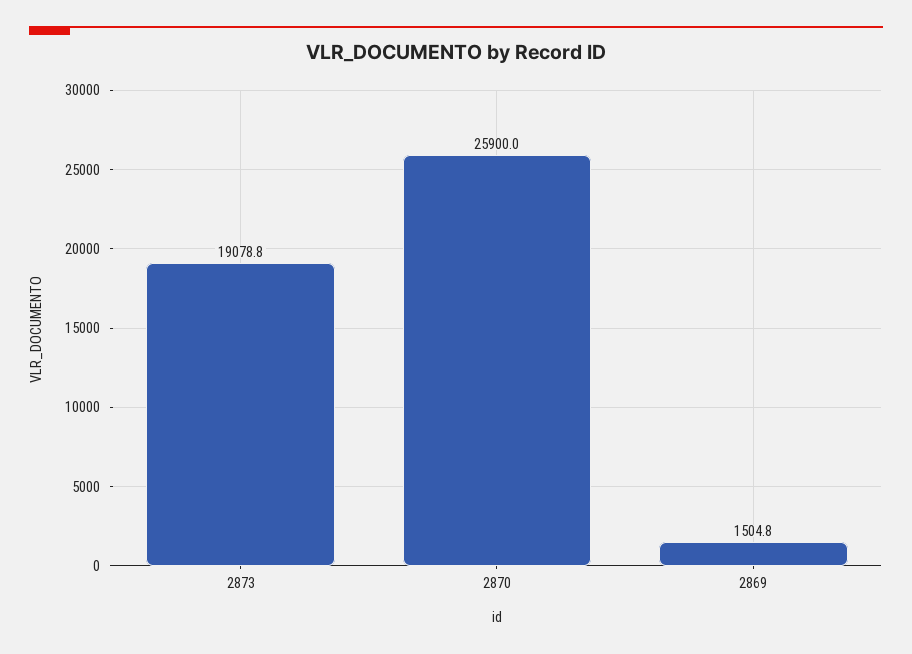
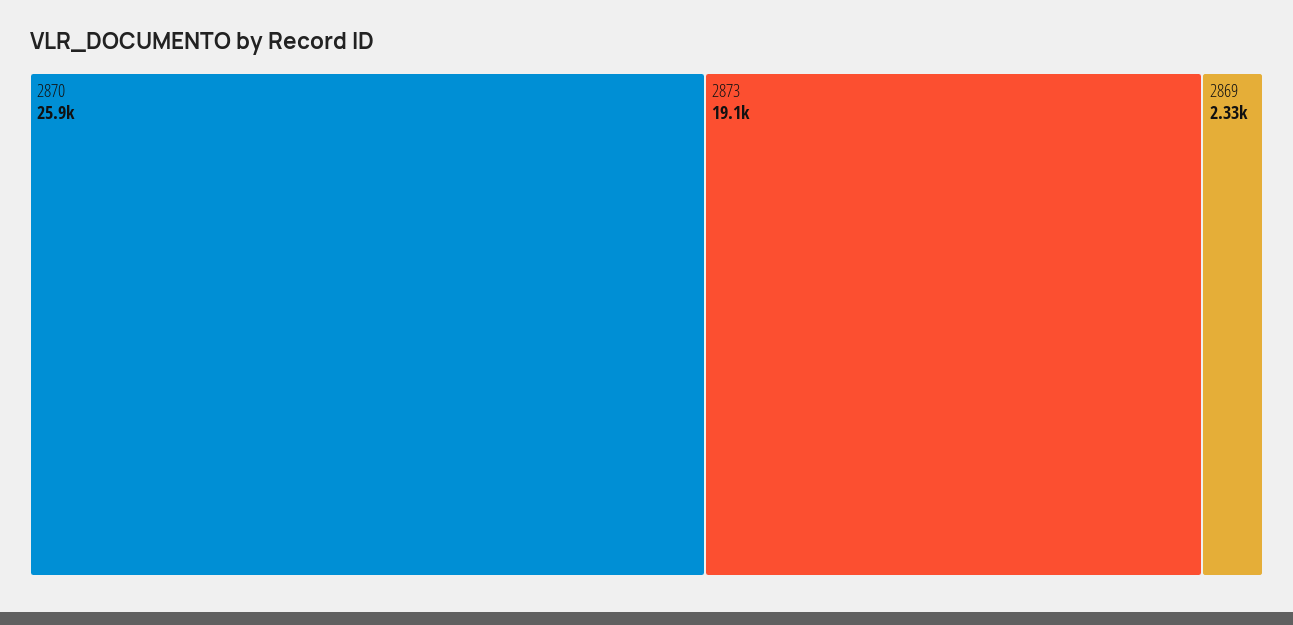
  {
    "2873": 19078.8,
    "2870": 25900,
-   "2869": 1504.8
+   "2869": 2330
  }

